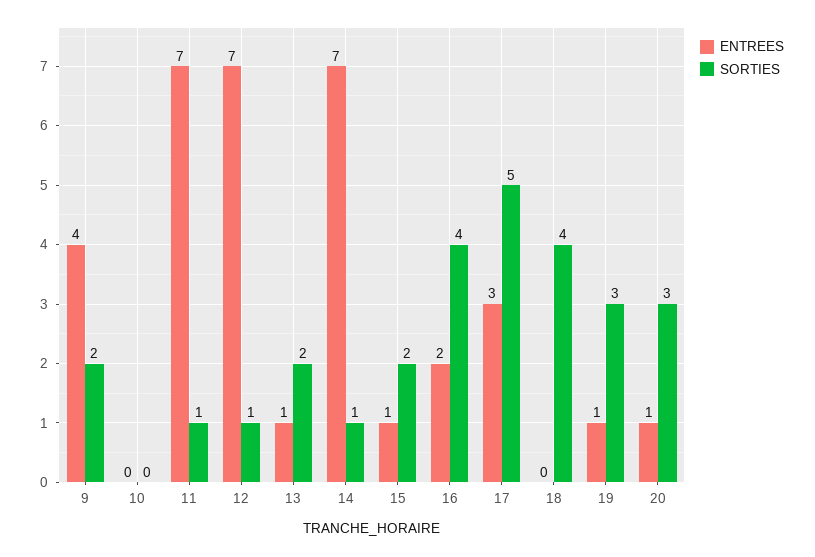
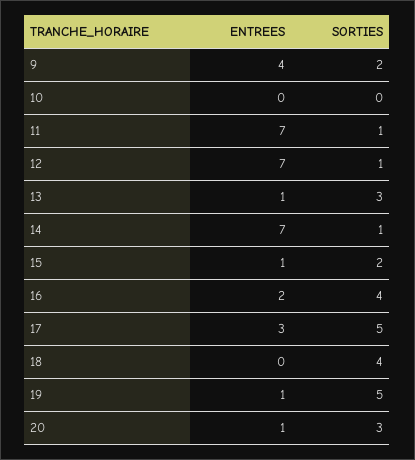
  {
    "ENTREES": {
      "9": 4,
      "10": 0,
      "11": 7,
      "12": 7,
      "13": 1,
      "14": 7,
      "15": 1,
      "16": 2,
      "17": 3,
      "18": 0,
      "19": 1,
      "20": 1
    },
    "SORTIES": {
      "9": 2,
      "10": 0,
      "11": 1,
      "12": 1,
-     "13": 2,
+     "13": 3,
      "14": 1,
      "15": 2,
      "16": 4,
      "17": 5,
      "18": 4,
-     "19": 3,
+     "19": 5,
      "20": 3
    }
  }

